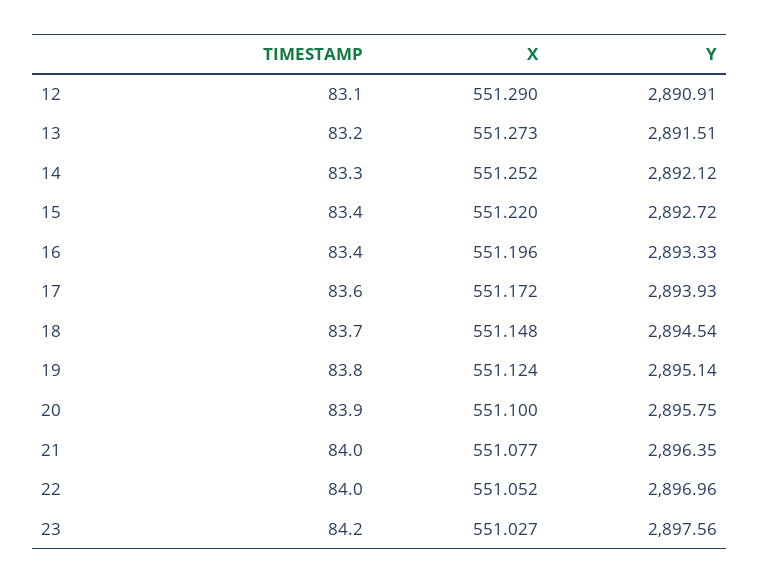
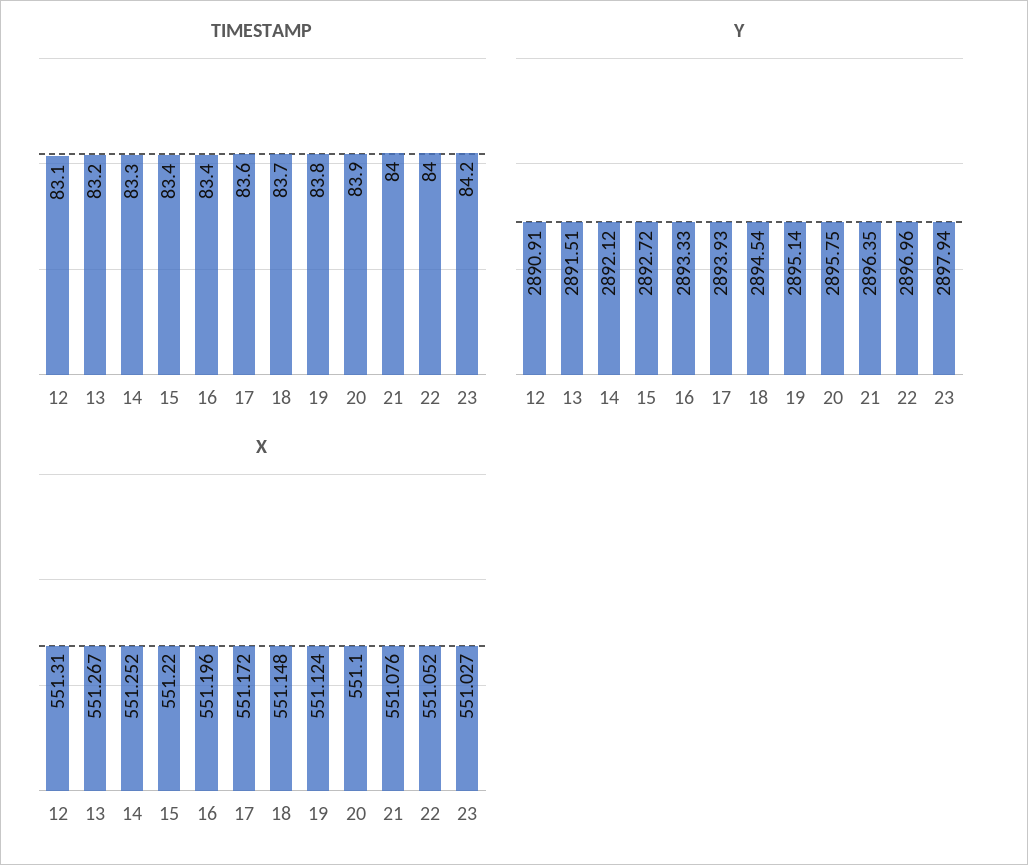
  {
    "TIMESTAMP": {
      "12": 83.1,
      "13": 83.2,
      "14": 83.3,
      "15": 83.4,
      "16": 83.4,
      "17": 83.6,
      "18": 83.7,
      "19": 83.8,
      "20": 83.9,
      "21": 84,
      "22": 84,
      "23": 84.2
    },
    "X": {
-     "12": 551.29,
+     "12": 551.31,
-     "13": 551.273,
+     "13": 551.267,
      "14": 551.252,
      "15": 551.22,
      "16": 551.196,
      "17": 551.172,
      "18": 551.148,
      "19": 551.124,
      "20": 551.1,
-     "21": 551.077,
+     "21": 551.076,
      "22": 551.052,
      "23": 551.027
    },
    "Y": {
      "12": 2890.91,
      "13": 2891.51,
      "14": 2892.12,
      "15": 2892.72,
      "16": 2893.33,
      "17": 2893.93,
      "18": 2894.54,
      "19": 2895.14,
      "20": 2895.75,
      "21": 2896.35,
      "22": 2896.96,
-     "23": 2897.56
+     "23": 2897.94
    }
  }

